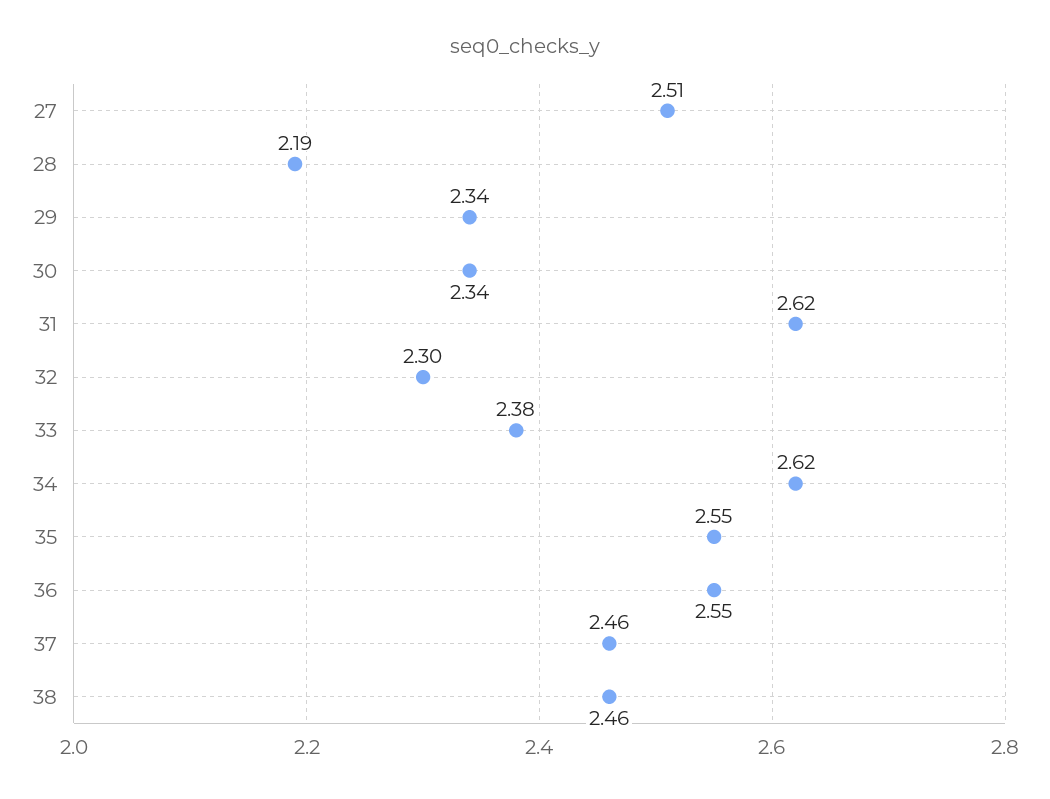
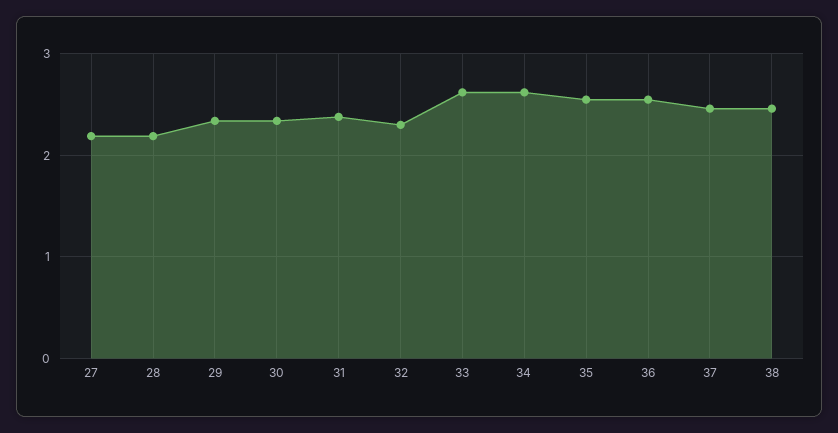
  {
-   "27": 2.51,
+   "27": 2.2,
    "28": 2.19,
    "29": 2.34,
    "30": 2.34,
-   "31": 2.62,
+   "31": 2.4,
    "32": 2.3,
-   "33": 2.38,
+   "33": 2.6,
    "34": 2.62,
    "35": 2.55,
    "36": 2.55,
    "37": 2.46,
    "38": 2.46
  }

